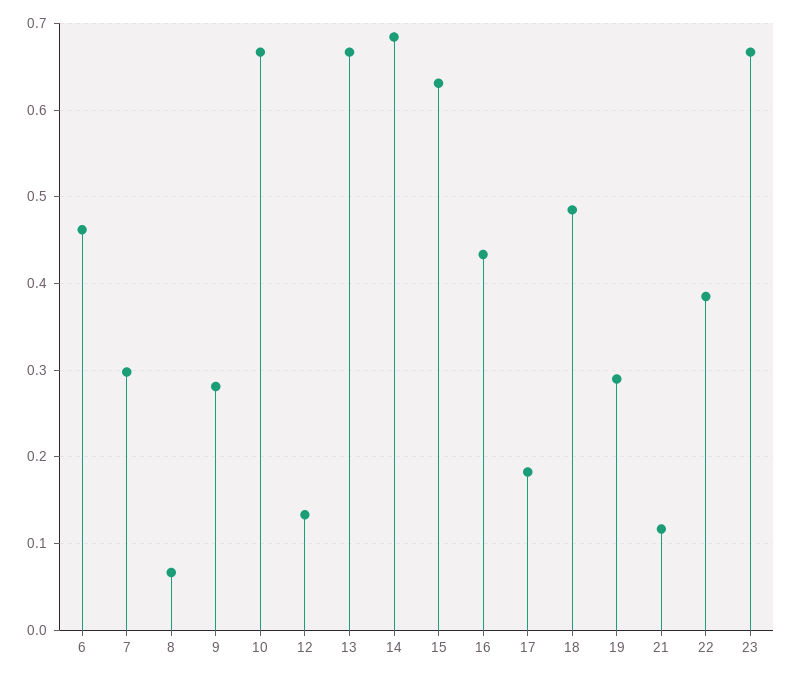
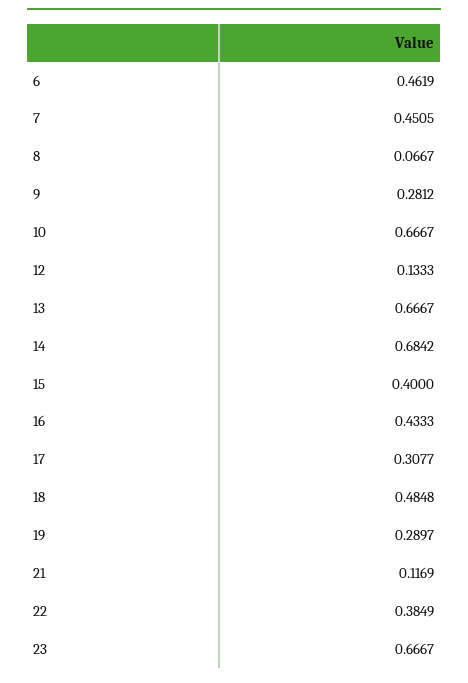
  {
    "6": 0.4619,
-   "7": 0.3,
+   "7": 0.4505,
    "8": 0.0667,
    "9": 0.2812,
    "10": 0.6667,
    "12": 0.1333,
    "13": 0.6667,
    "14": 0.6842,
-   "15": 0.63,
+   "15": 0.4,
    "16": 0.4333,
-   "17": 0.18,
+   "17": 0.3077,
    "18": 0.4848,
    "19": 0.2897,
    "21": 0.1169,
    "22": 0.3849,
    "23": 0.6667
  }

